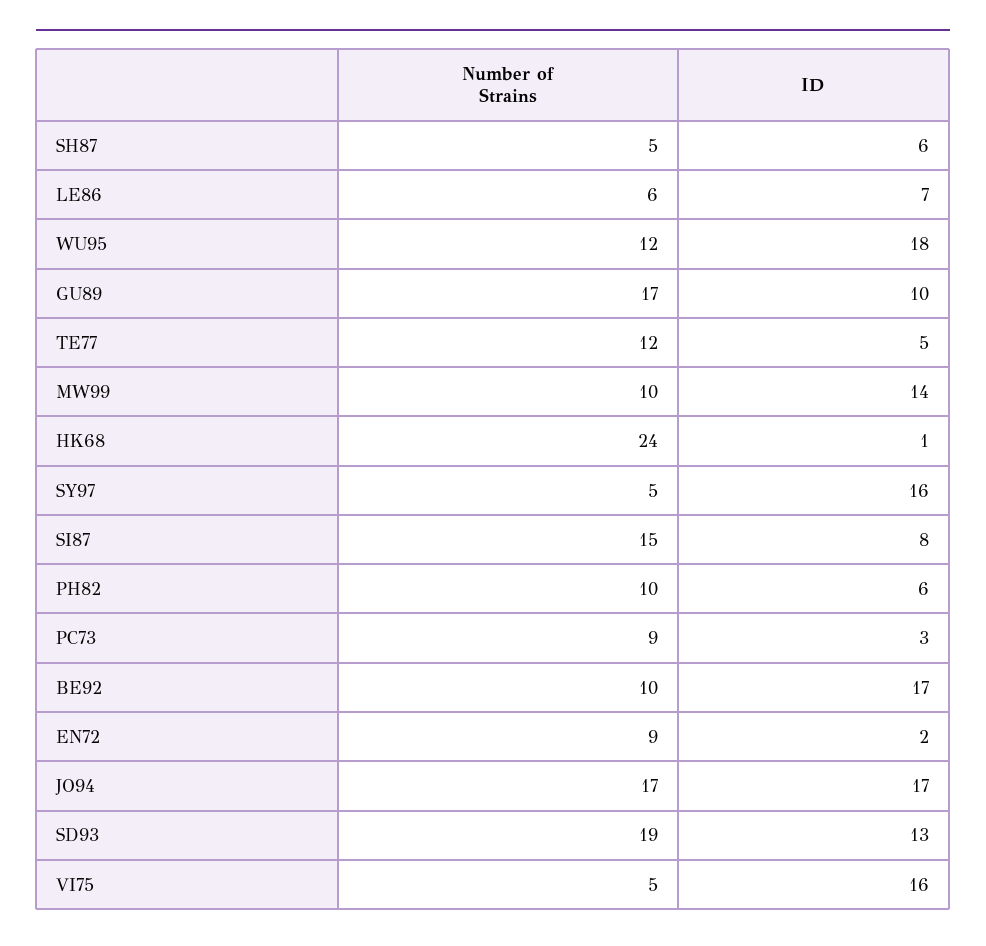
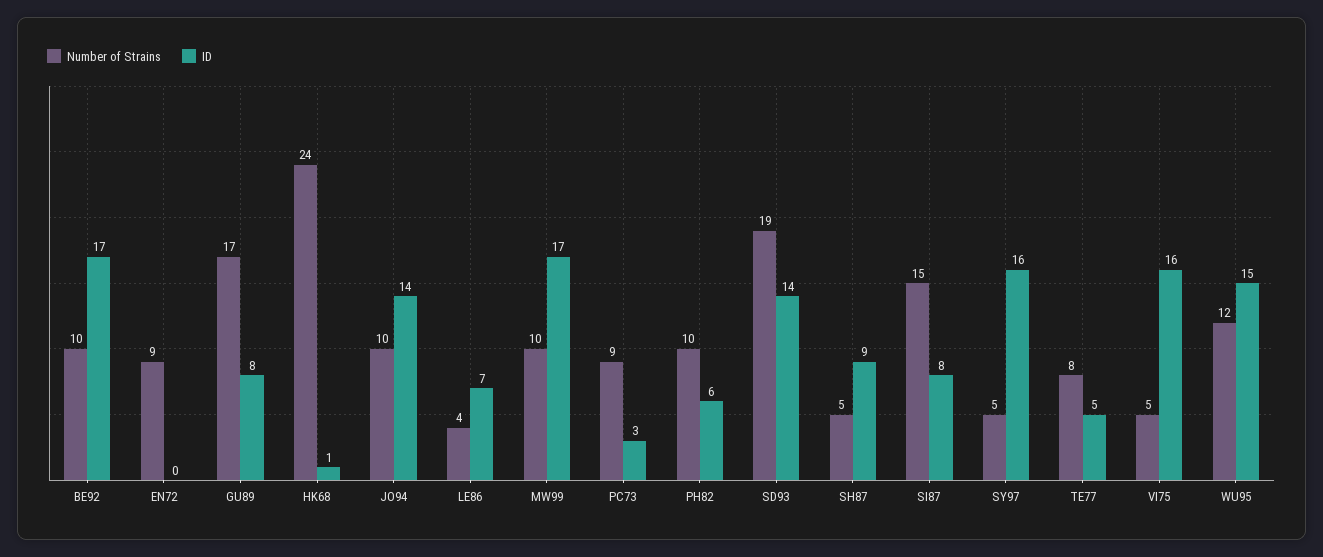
  {
    "Number of Strains": {
      "SH87": 5,
-     "LE86": 6,
+     "LE86": 4,
      "WU95": 12,
      "GU89": 17,
-     "TE77": 12,
+     "TE77": 8,
      "MW99": 10,
      "HK68": 24,
      "SY97": 5,
      "SI87": 15,
      "PH82": 10,
      "PC73": 9,
      "BE92": 10,
      "EN72": 9,
-     "JO94": 17,
+     "JO94": 10,
      "SD93": 19,
      "VI75": 5
    },
    "ID": {
-     "SH87": 6,
+     "SH87": 9,
      "LE86": 7,
-     "WU95": 18,
+     "WU95": 15,
-     "GU89": 10,
+     "GU89": 8,
      "TE77": 5,
-     "MW99": 14,
+     "MW99": 17,
      "HK68": 1,
      "SY97": 16,
      "SI87": 8,
      "PH82": 6,
      "PC73": 3,
      "BE92": 17,
-     "EN72": 2,
+     "EN72": 0,
-     "JO94": 17,
+     "JO94": 14,
-     "SD93": 13,
+     "SD93": 14,
      "VI75": 16
    }
  }

